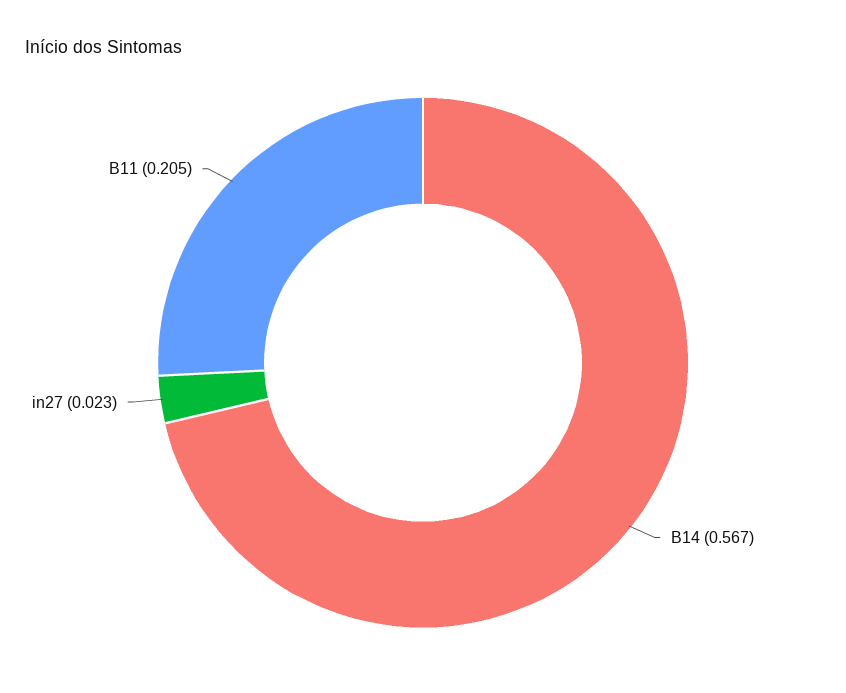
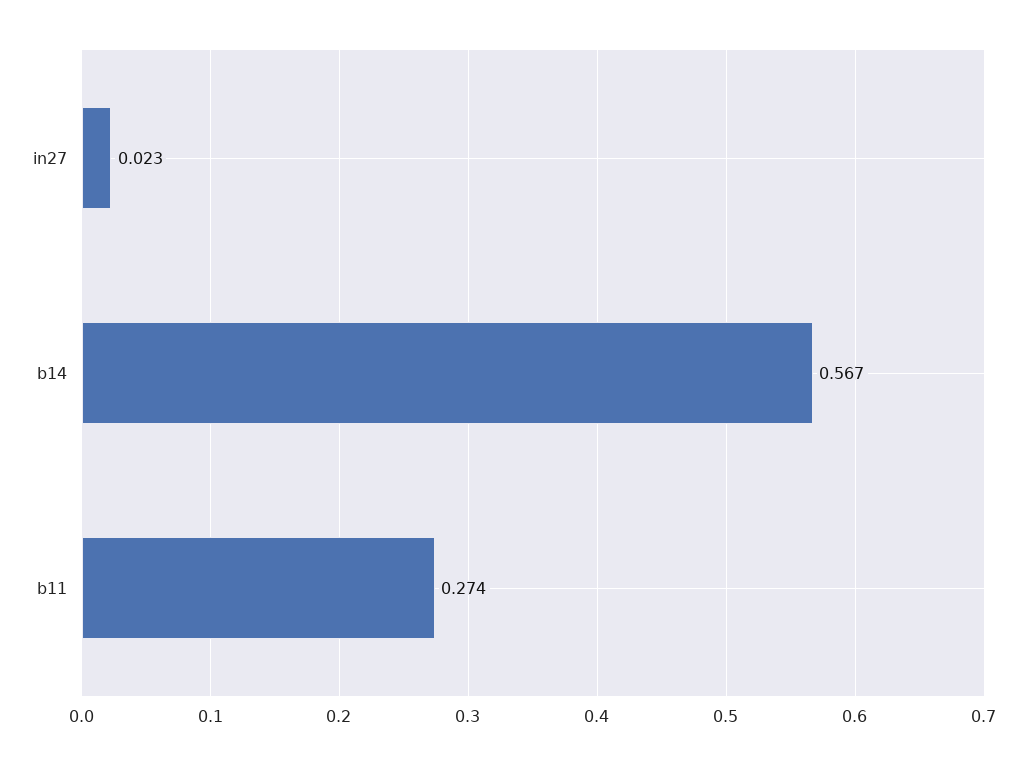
  {
    "B14": 0.567,
    "in27": 0.023,
-   "B11": 0.205
+   "B11": 0.274
  }

